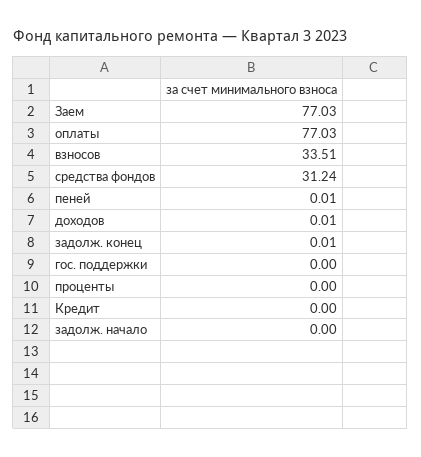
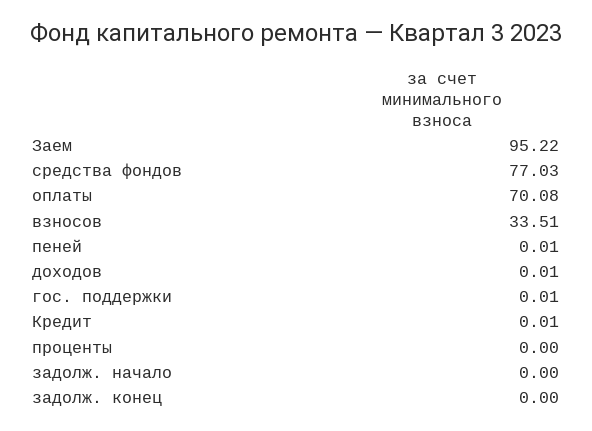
  {
-   "Заем": 77.03,
+   "Заем": 95.22,
-   "оплаты": 77.03,
+   "оплаты": 70.08,
    "взносов": 33.51,
-   "средства фондов": 31.24,
+   "средства фондов": 77.03,
    "пеней": 0.01,
    "доходов": 0.01,
-   "задолж. конец": 0.01,
+   "задолж. конец": 0,
-   "гос. поддержки": 0,
+   "гос. поддержки": 0.01,
    "проценты": 0,
-   "Кредит": 0,
+   "Кредит": 0.01,
    "задолж. начало": 0
  }

